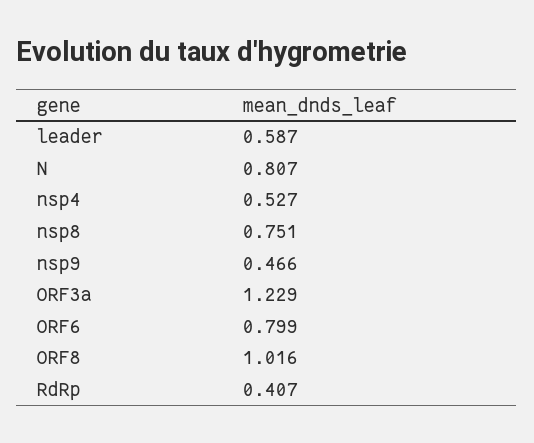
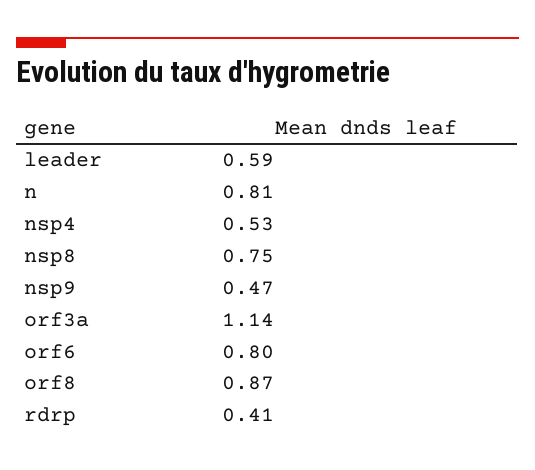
  {
    "leader": 0.587,
    "N": 0.807,
    "nsp4": 0.527,
    "nsp8": 0.751,
    "nsp9": 0.466,
-   "ORF3a": 1.229,
+   "ORF3a": 1.14,
    "ORF6": 0.799,
-   "ORF8": 1.016,
+   "ORF8": 0.87,
    "RdRp": 0.407
  }

